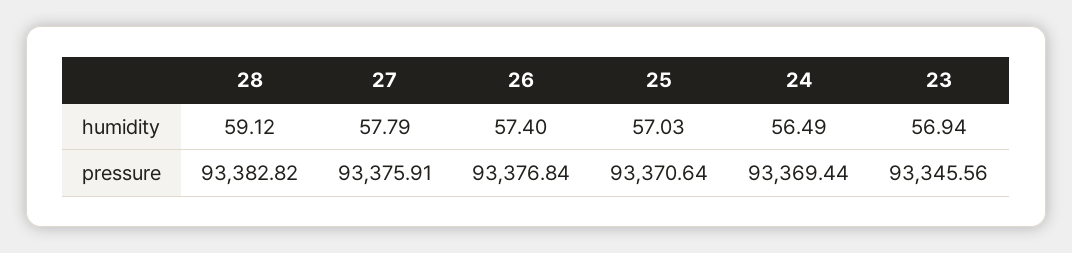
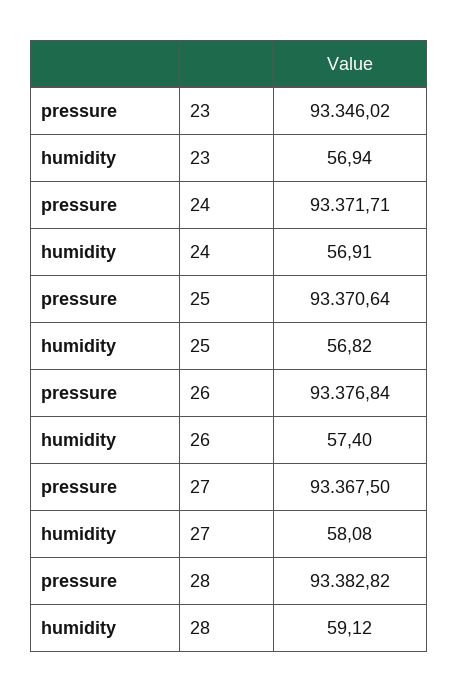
  {
    "28": {
      "humidity": 59.12,
      "pressure": 93382.82
    },
    "27": {
-     "humidity": 57.79,
+     "humidity": 58.08,
-     "pressure": 93375.91
+     "pressure": 93367.5
    },
    "26": {
      "humidity": 57.4,
      "pressure": 93376.84
    },
    "25": {
-     "humidity": 57.03,
+     "humidity": 56.82,
      "pressure": 93370.64
    },
    "24": {
-     "humidity": 56.49,
+     "humidity": 56.91,
-     "pressure": 93369.44
+     "pressure": 93371.71
    },
    "23": {
      "humidity": 56.94,
-     "pressure": 93345.56
+     "pressure": 93346.02
    }
  }

